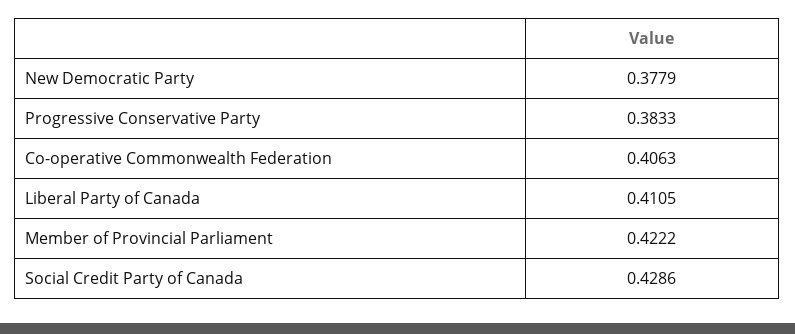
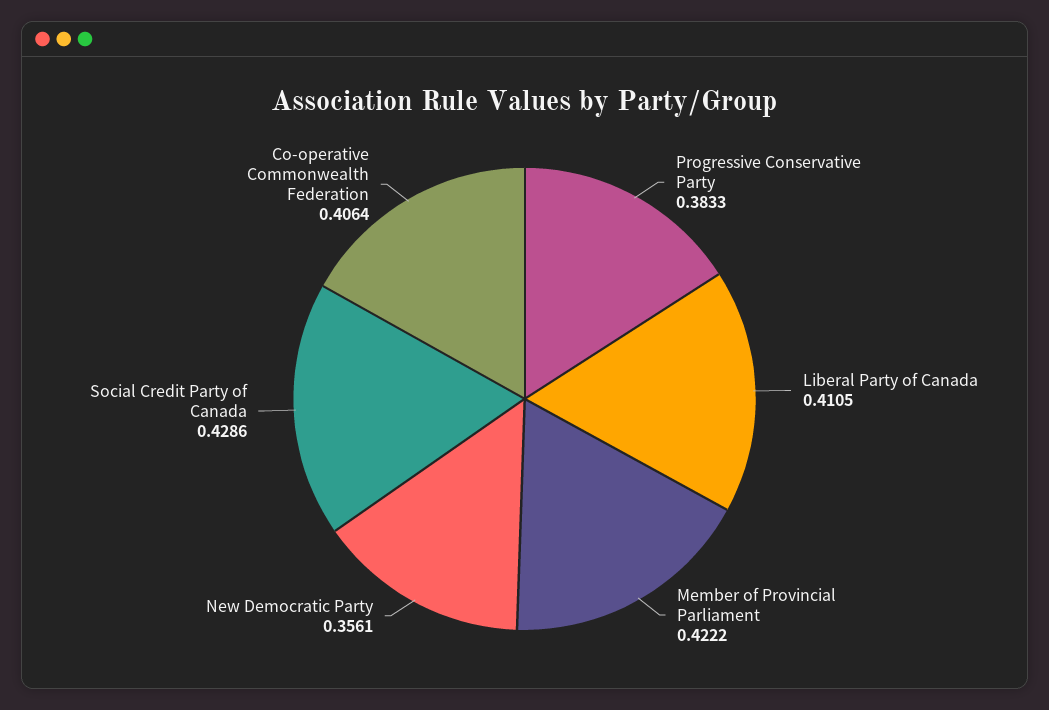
  {
-   "New Democratic Party": 0.3779,
+   "New Democratic Party": 0.3561,
    "Progressive Conservative Party": 0.3833,
-   "Co-operative Commonwealth Federation": 0.4063,
+   "Co-operative Commonwealth Federation": 0.4064,
    "Liberal Party of Canada": 0.4105,
    "Member of Provincial Parliament": 0.4222,
    "Social Credit Party of Canada": 0.4286
  }

